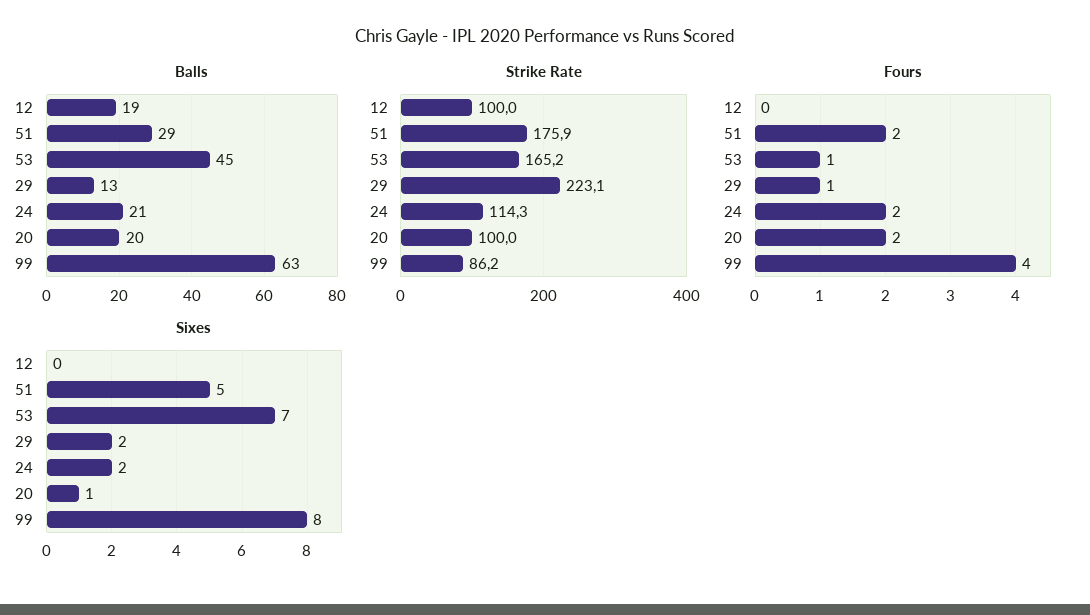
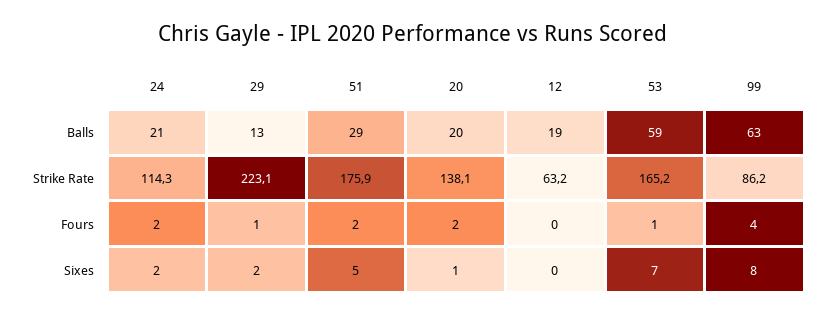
  {
    "Balls": {
      "12": 19,
      "51": 29,
-     "53": 45,
+     "53": 59,
      "29": 13,
      "24": 21,
      "20": 20,
      "99": 63
    },
    "Strike Rate": {
-     "12": 100,
+     "12": 63.2,
      "51": 175.9,
      "53": 165.2,
      "29": 223.1,
      "24": 114.3,
-     "20": 100,
+     "20": 138.1,
      "99": 86.2
    },
    "Fours": {
      "12": 0,
      "51": 2,
      "53": 1,
      "29": 1,
      "24": 2,
      "20": 2,
      "99": 4
    },
    "Sixes": {
      "12": 0,
      "51": 5,
      "53": 7,
      "29": 2,
      "24": 2,
      "20": 1,
      "99": 8
    }
  }

